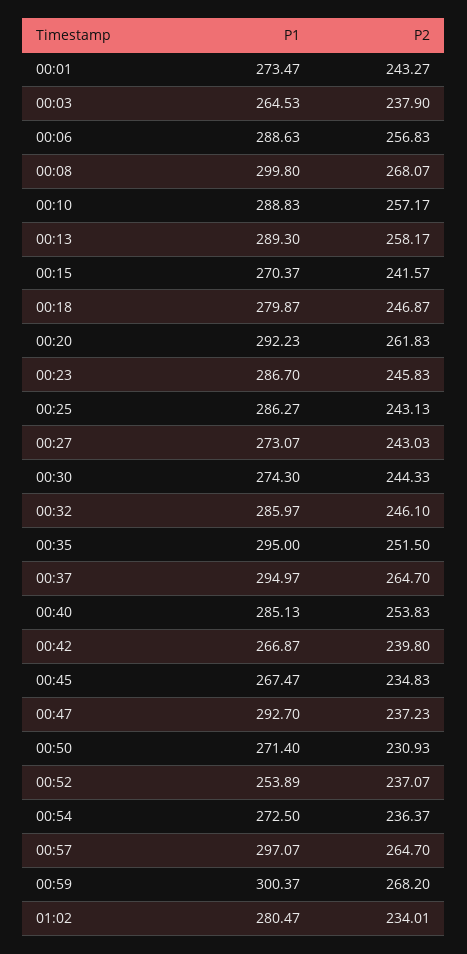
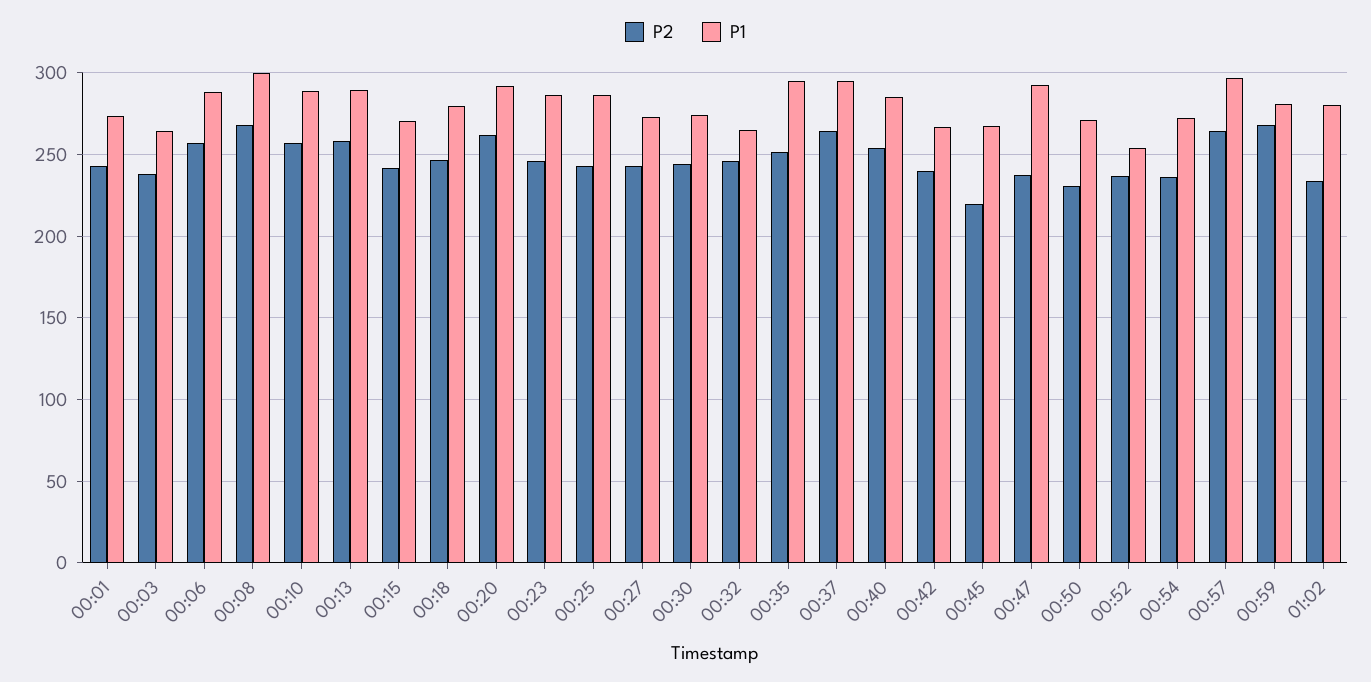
  {
    "P1": {
      "00:01": 273.47,
      "00:03": 264.53,
      "00:06": 288.63,
      "00:08": 299.8,
      "00:10": 288.83,
      "00:13": 289.3,
      "00:15": 270.37,
      "00:18": 279.87,
      "00:20": 292.23,
      "00:23": 286.7,
      "00:25": 286.27,
      "00:27": 273.07,
      "00:30": 274.3,
-     "00:32": 285.97,
+     "00:32": 265,
      "00:35": 295,
      "00:37": 294.97,
      "00:40": 285.13,
      "00:42": 266.87,
      "00:45": 267.47,
      "00:47": 292.7,
      "00:50": 271.4,
      "00:52": 253.89,
      "00:54": 272.5,
      "00:57": 297.07,
-     "00:59": 300.37,
+     "00:59": 280,
      "01:02": 280.47
    },
    "P2": {
      "00:01": 243.27,
      "00:03": 237.9,
      "00:06": 256.83,
      "00:08": 268.07,
      "00:10": 257.17,
      "00:13": 258.17,
      "00:15": 241.57,
      "00:18": 246.87,
      "00:20": 261.83,
      "00:23": 245.83,
      "00:25": 243.13,
      "00:27": 243.03,
      "00:30": 244.33,
      "00:32": 246.1,
      "00:35": 251.5,
      "00:37": 264.7,
      "00:40": 253.83,
      "00:42": 239.8,
-     "00:45": 234.83,
+     "00:45": 220,
      "00:47": 237.23,
      "00:50": 230.93,
      "00:52": 237.07,
      "00:54": 236.37,
      "00:57": 264.7,
      "00:59": 268.2,
      "01:02": 234.01
    }
  }

